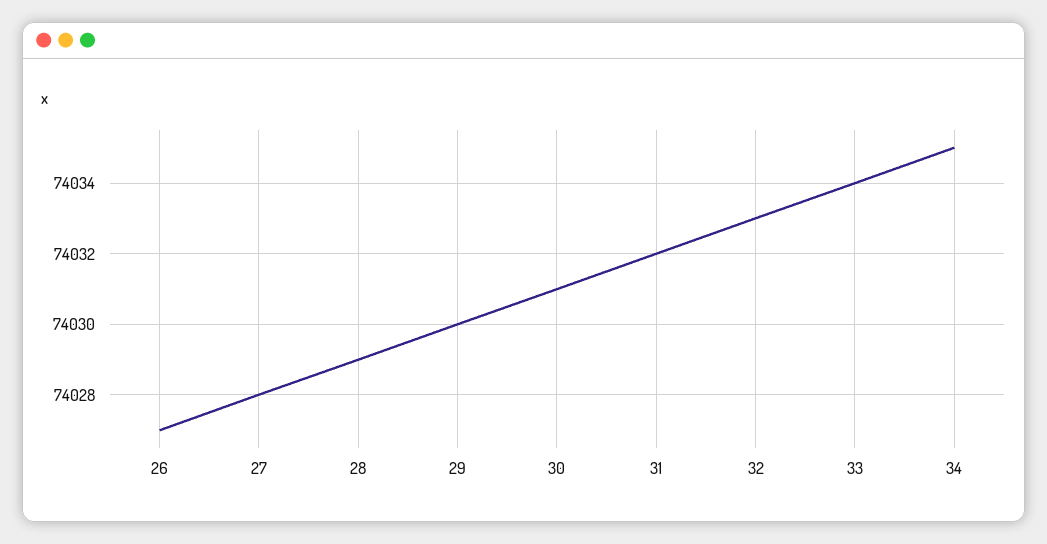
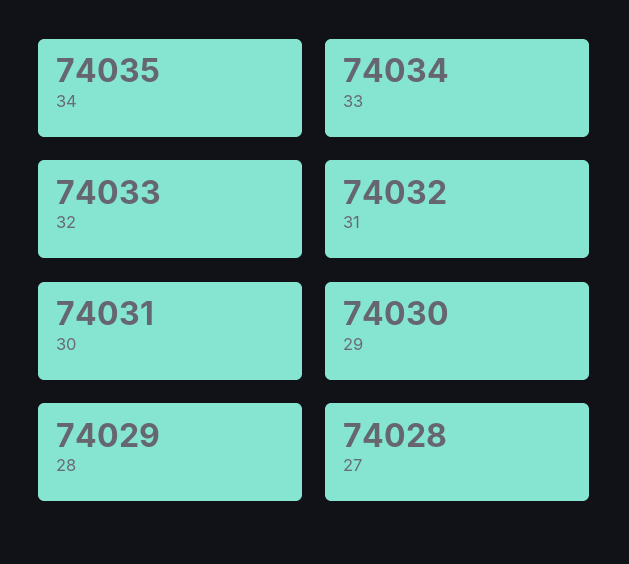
  {
-   "26": 74027,
    "27": 74028,
    "28": 74029,
    "29": 74030,
    "30": 74031,
    "31": 74032,
    "32": 74033,
    "33": 74034,
    "34": 74035
  }

